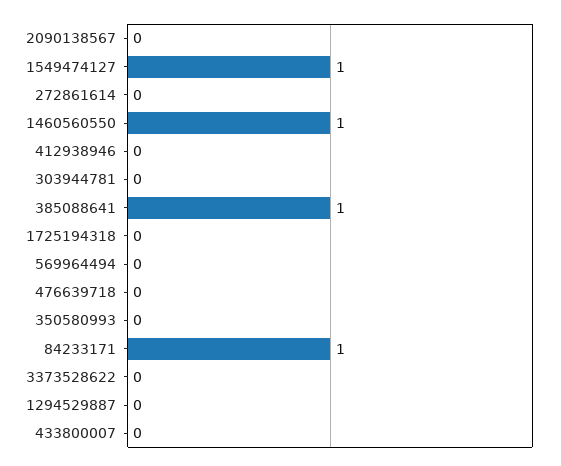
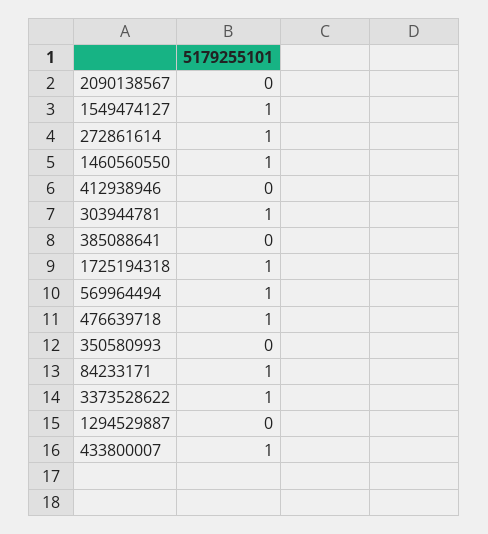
  {
    "2090138567": 0,
    "1549474127": 1,
-   "272861614": 0,
+   "272861614": 1,
    "1460560550": 1,
    "412938946": 0,
-   "303944781": 0,
+   "303944781": 1,
-   "385088641": 1,
+   "385088641": 0,
-   "1725194318": 0,
+   "1725194318": 1,
-   "569964494": 0,
+   "569964494": 1,
-   "476639718": 0,
+   "476639718": 1,
    "350580993": 0,
    "84233171": 1,
-   "3373528622": 0,
+   "3373528622": 1,
    "1294529887": 0,
-   "433800007": 0
+   "433800007": 1
  }

